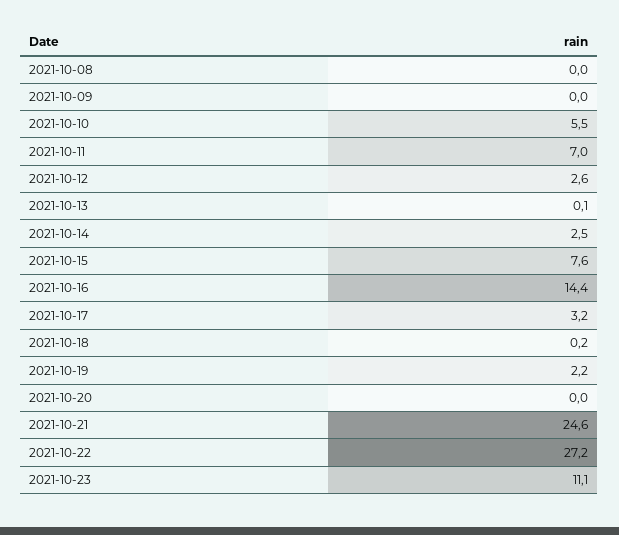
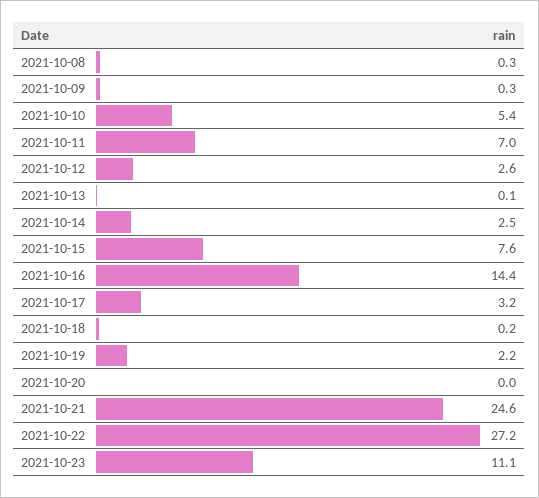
  {
-   "2021-10-08": 0,
+   "2021-10-08": 0.3,
-   "2021-10-09": 0,
+   "2021-10-09": 0.3,
-   "2021-10-10": 5.5,
+   "2021-10-10": 5.4,
    "2021-10-11": 7,
    "2021-10-12": 2.6,
    "2021-10-13": 0.1,
    "2021-10-14": 2.5,
    "2021-10-15": 7.6,
    "2021-10-16": 14.4,
    "2021-10-17": 3.2,
    "2021-10-18": 0.2,
    "2021-10-19": 2.2,
    "2021-10-20": 0,
    "2021-10-21": 24.6,
    "2021-10-22": 27.2,
    "2021-10-23": 11.1
  }

